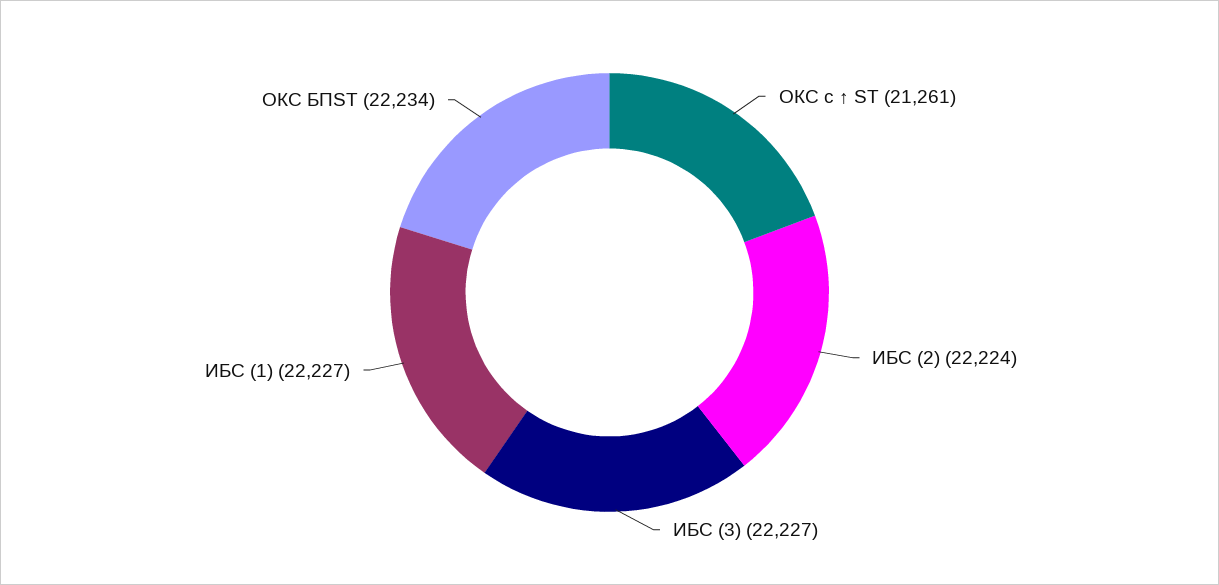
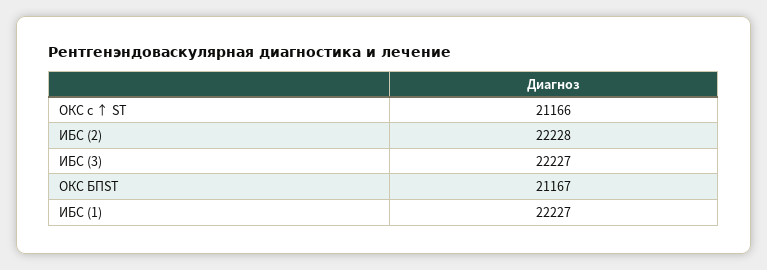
  {
-   "ОКС с ↑ ST": 21261,
+   "ОКС с ↑ ST": 21166,
-   "ИБС (2)": 22224,
+   "ИБС (2)": 22228,
    "ИБС (3)": 22227,
    "ИБС (1)": 22227,
-   "ОКС БПST": 22234
+   "ОКС БПST": 21167
  }

